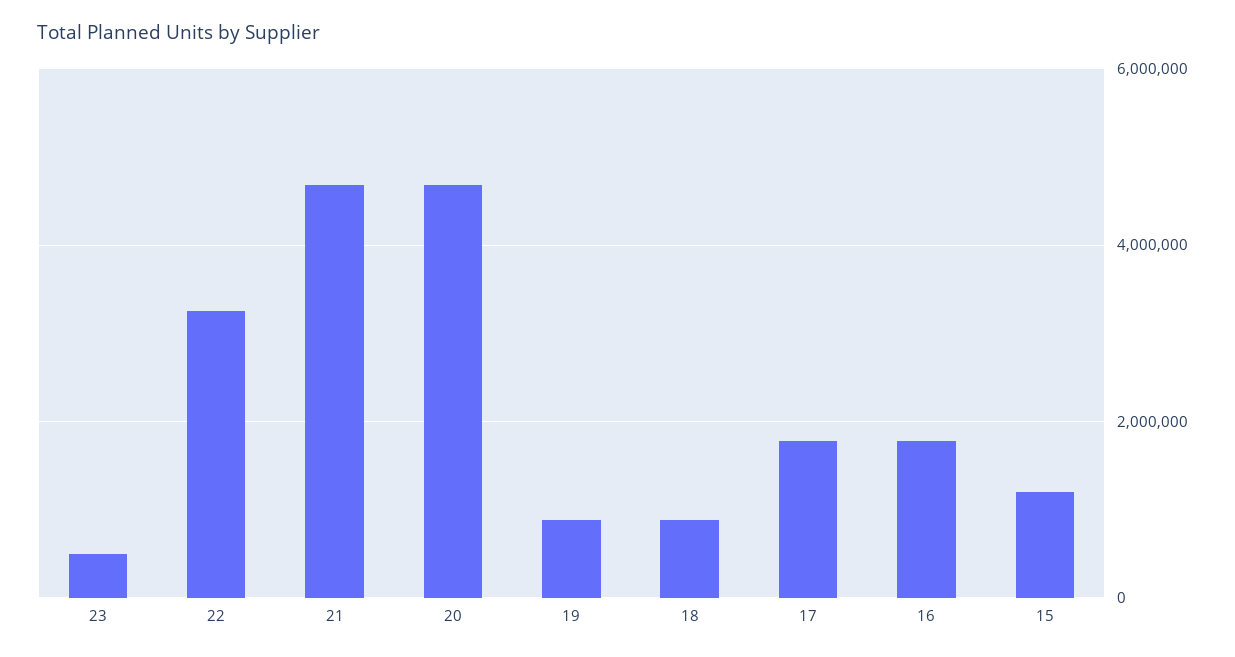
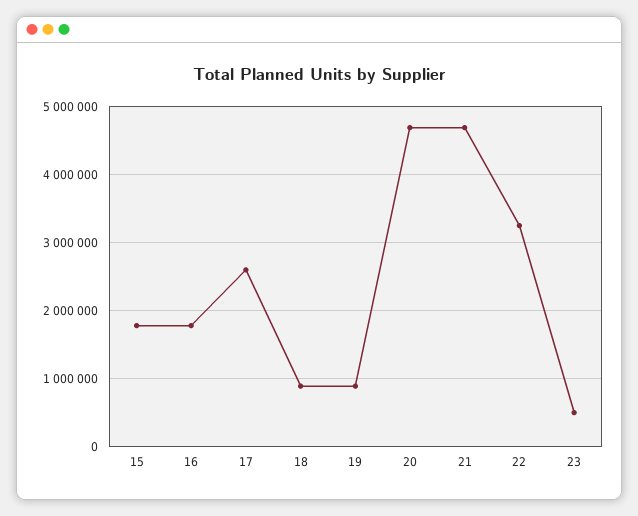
  {
    "23": 500000,
    "22": 3300000,
    "21": 4700000,
    "20": 4700000,
    "19": 900000,
    "18": 900000,
-   "17": 1800000,
+   "17": 2600000,
    "16": 1800000,
-   "15": 1200000
+   "15": 1800000
  }

